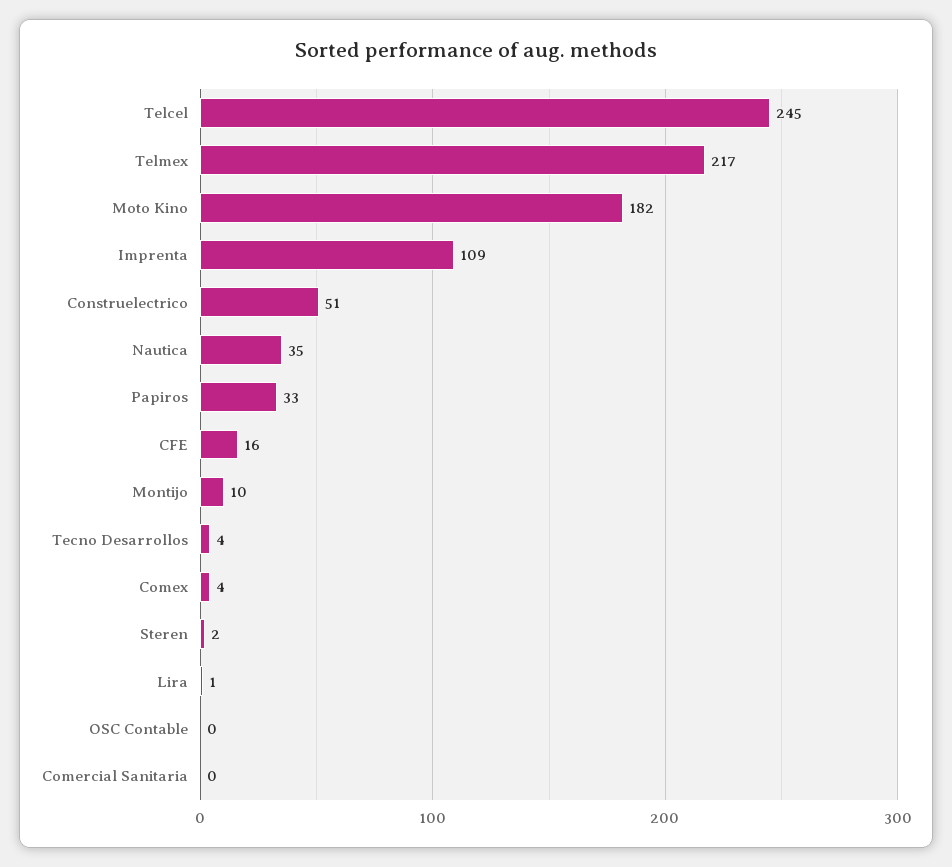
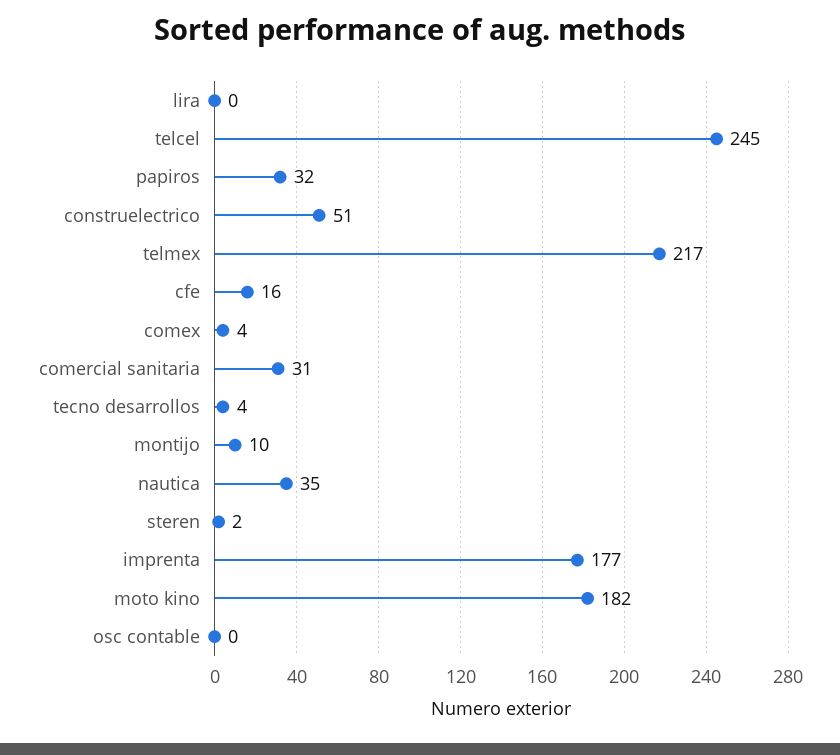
  {
    "Telcel": 245,
    "Telmex": 217,
    "Moto Kino": 182,
-   "Imprenta": 109,
+   "Imprenta": 177,
    "Construelectrico": 51,
    "Nautica": 35,
-   "Papiros": 33,
+   "Papiros": 32,
    "CFE": 16,
    "Montijo": 10,
    "Tecno Desarrollos": 4,
    "Comex": 4,
    "Steren": 2,
-   "Lira": 1,
+   "Lira": 0,
    "OSC Contable": 0,
-   "Comercial Sanitaria": 0
+   "Comercial Sanitaria": 31
  }

